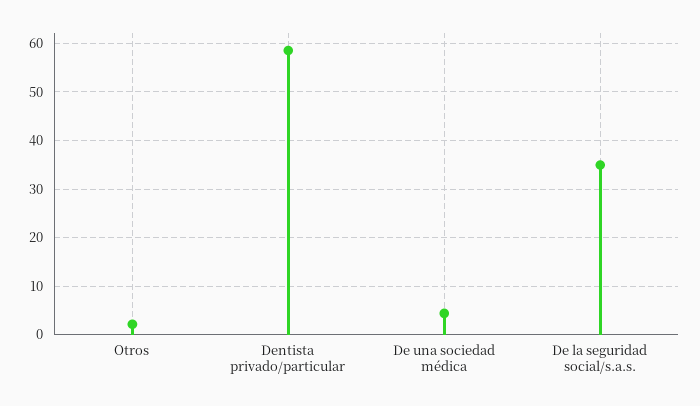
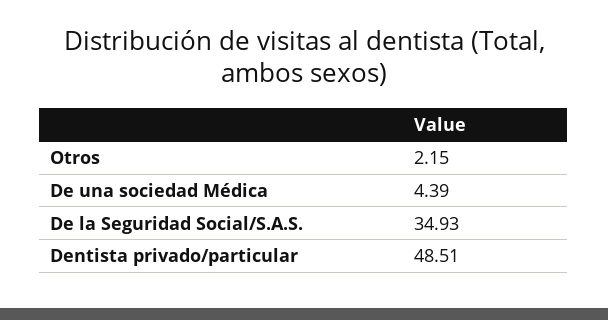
  {
    "Otros": 2.15,
-   "Dentista privado/particular": 58,
+   "Dentista privado/particular": 48.51,
    "De una sociedad médica": 4.39,
    "De la seguridad social/s.a.s.": 34.93
  }

